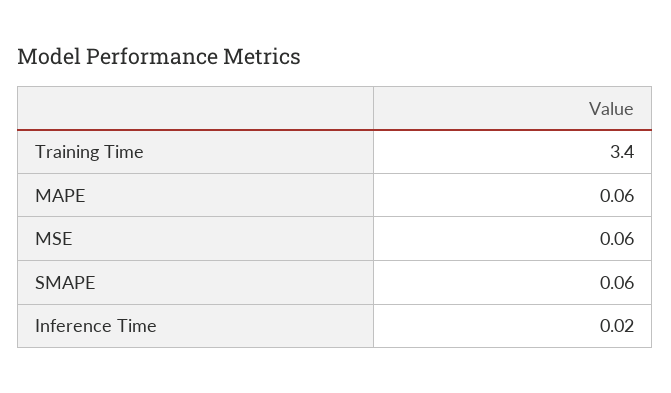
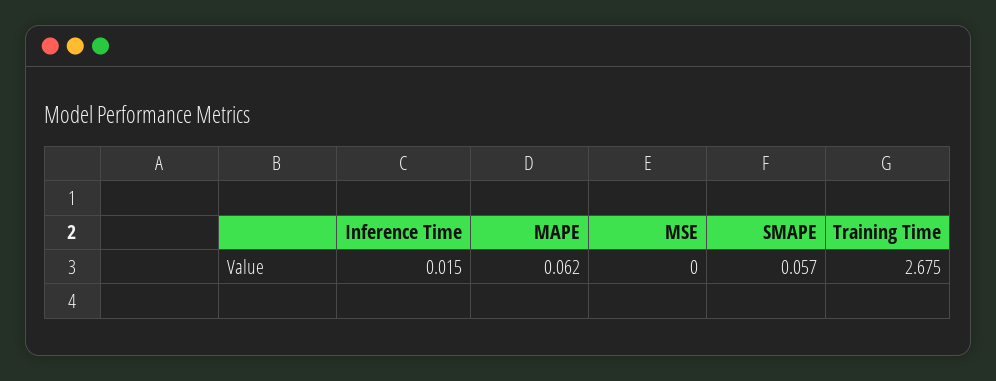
  {
-   "Training Time": 3.4,
+   "Training Time": 2.675,
    "MAPE": 0.062,
-   "MSE": 0.06,
+   "MSE": 0,
    "SMAPE": 0.057,
    "Inference Time": 0.015
  }

